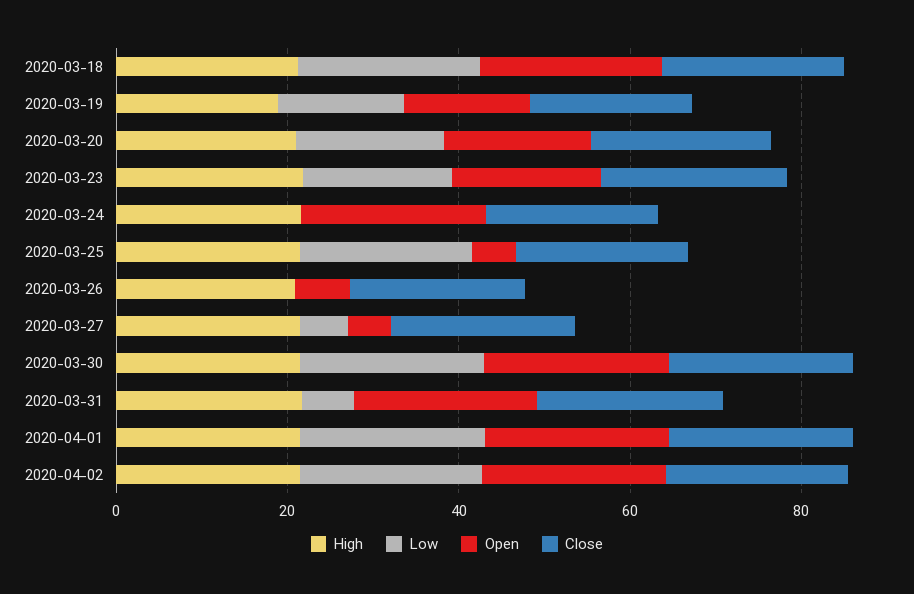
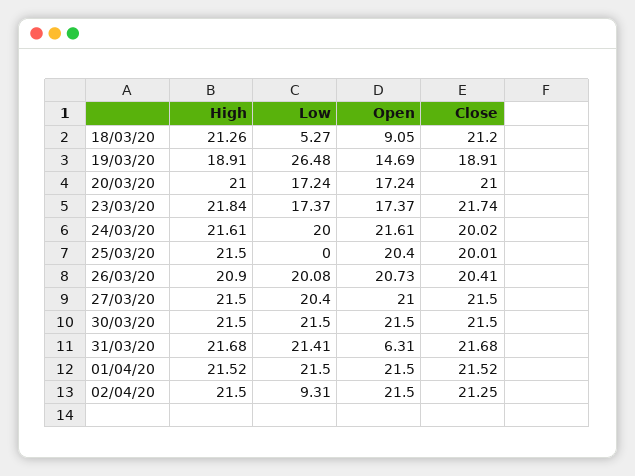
  {
    "High": {
      "2020-03-18": 21.26,
      "2020-03-19": 18.91,
      "2020-03-20": 21,
      "2020-03-23": 21.84,
      "2020-03-24": 21.61,
      "2020-03-25": 21.5,
      "2020-03-26": 20.9,
      "2020-03-27": 21.5,
      "2020-03-30": 21.5,
      "2020-03-31": 21.68,
      "2020-04-01": 21.52,
      "2020-04-02": 21.5
    },
    "Low": {
-     "2020-03-18": 20,
+     "2020-03-18": 5.27,
-     "2020-03-19": 15,
+     "2020-03-19": 26.48,
      "2020-03-20": 17.24,
      "2020-03-23": 17.37,
-     "2020-03-24": 0,
+     "2020-03-24": 20,
-     "2020-03-25": 20,
+     "2020-03-25": 0,
-     "2020-03-26": 0,
+     "2020-03-26": 20.08,
-     "2020-03-27": 5,
+     "2020-03-27": 20.4,
      "2020-03-30": 21.5,
-     "2020-03-31": 5,
+     "2020-03-31": 21.41,
      "2020-04-01": 21.5,
-     "2020-04-02": 20
+     "2020-04-02": 9.31
    },
    "Open": {
-     "2020-03-18": 20,
+     "2020-03-18": 9.05,
      "2020-03-19": 14.69,
      "2020-03-20": 17.24,
      "2020-03-23": 17.37,
      "2020-03-24": 21.61,
-     "2020-03-25": 5,
+     "2020-03-25": 20.4,
-     "2020-03-26": 5,
+     "2020-03-26": 20.73,
-     "2020-03-27": 5,
+     "2020-03-27": 21,
      "2020-03-30": 21.5,
-     "2020-03-31": 20,
+     "2020-03-31": 6.31,
      "2020-04-01": 21.5,
      "2020-04-02": 21.5
    },
    "Close": {
      "2020-03-18": 21.2,
      "2020-03-19": 18.91,
      "2020-03-20": 21,
      "2020-03-23": 21.74,
      "2020-03-24": 20.02,
      "2020-03-25": 20.01,
      "2020-03-26": 20.41,
      "2020-03-27": 21.5,
      "2020-03-30": 21.5,
      "2020-03-31": 21.68,
      "2020-04-01": 21.52,
      "2020-04-02": 21.25
    }
  }

